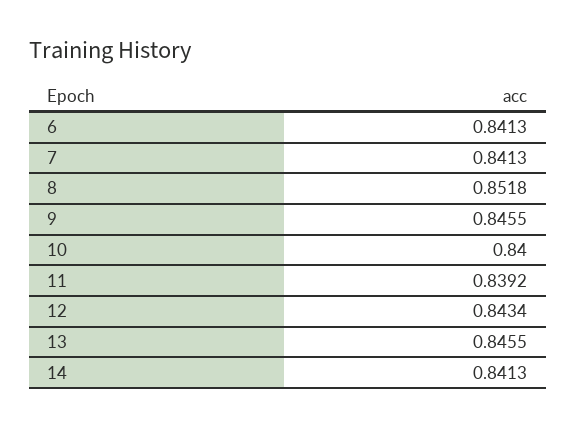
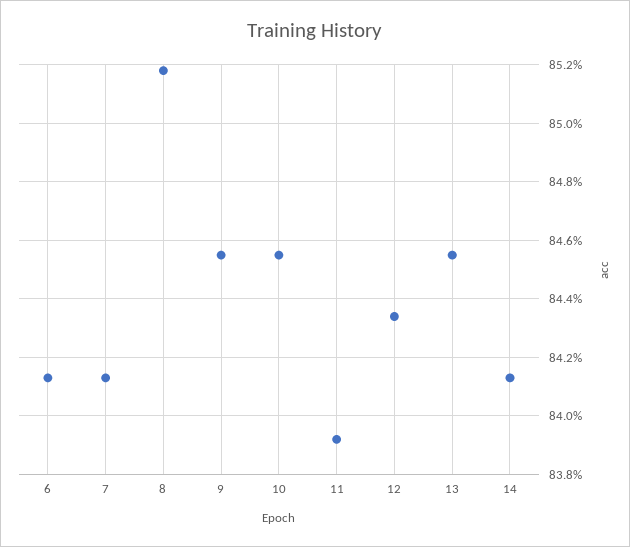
  {
    "6": 0.8413,
    "7": 0.8413,
    "8": 0.8518,
    "9": 0.8455,
-   "10": 0.84,
+   "10": 0.8455,
    "11": 0.8392,
    "12": 0.8434,
    "13": 0.8455,
    "14": 0.8413
  }

